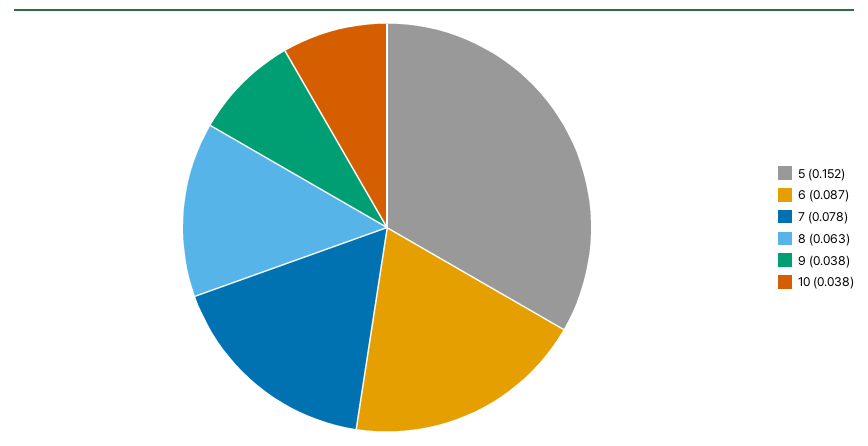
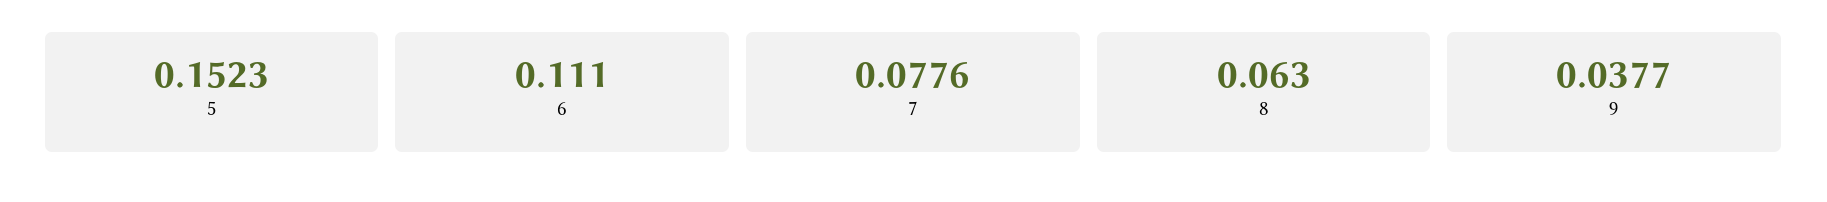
  {
    "5": 0.1523,
-   "6": 0.087,
+   "6": 0.111,
    "7": 0.0776,
    "8": 0.063,
-   "9": 0.0377,
+   "9": 0.0377
-   "10": 0.038
  }

